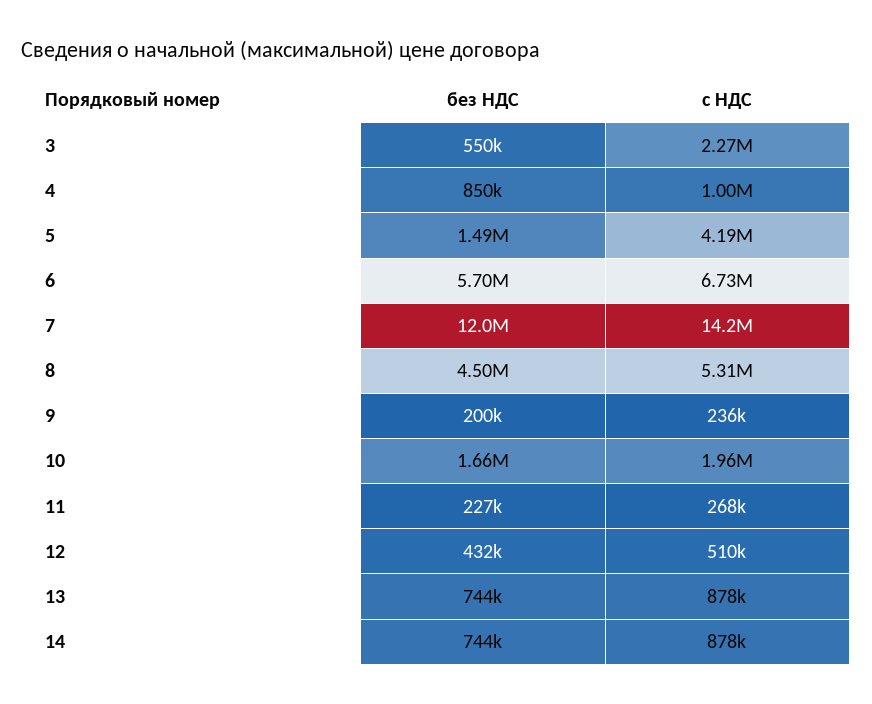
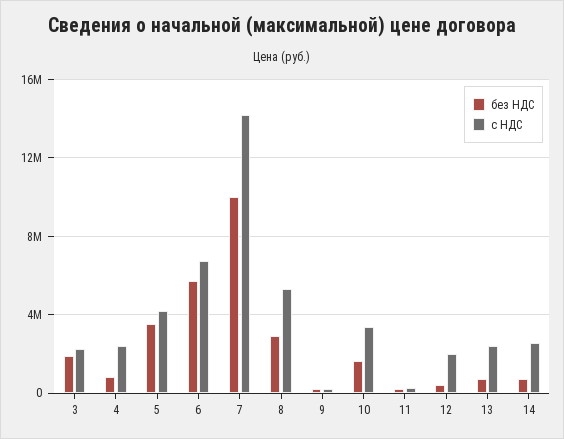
  {
    "без НДС": {
-     "3": 550000,
+     "3": 2000000,
      "4": 850000,
-     "5": 1490000,
+     "5": 3500000,
      "6": 5700000,
-     "7": 12000000,
+     "7": 10000000,
-     "8": 4500000,
+     "8": 3000000,
      "9": 200000,
      "10": 1660000,
      "11": 227000,
      "12": 432000,
      "13": 744000,
      "14": 744000
    },
    "с НДС": {
      "3": 2270000,
-     "4": 1000000,
+     "4": 2500000,
      "5": 4190000,
      "6": 6730000,
      "7": 14200000,
      "8": 5310000,
      "9": 236000,
-     "10": 1960000,
+     "10": 3500000,
      "11": 268000,
-     "12": 510000,
+     "12": 2000000,
-     "13": 878000,
+     "13": 2500000,
-     "14": 878000
+     "14": 2500000
    }
  }

